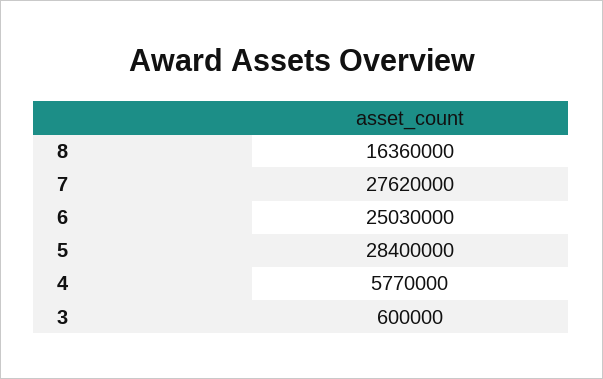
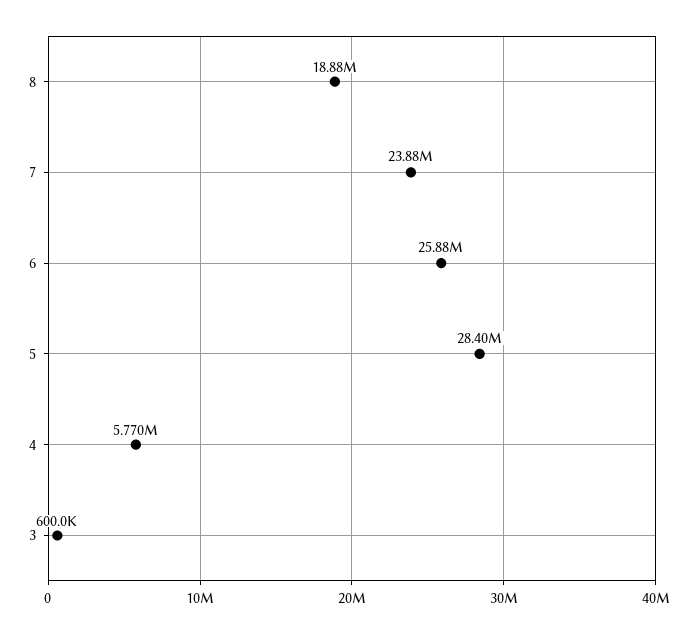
  {
-   "8": 16360000,
+   "8": 18880000,
-   "7": 27620000,
+   "7": 23880000,
-   "6": 25030000,
+   "6": 25880000,
    "5": 28400000,
    "4": 5770000,
    "3": 600000
  }

